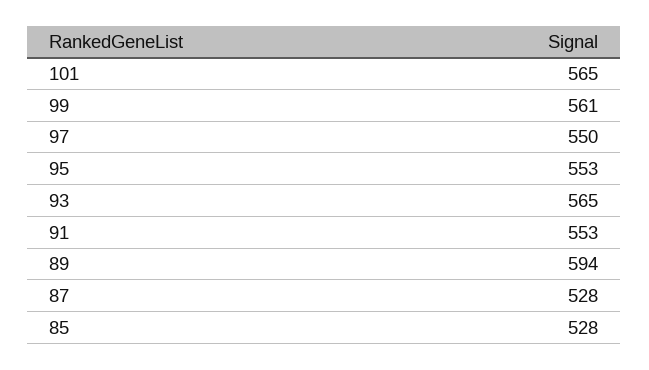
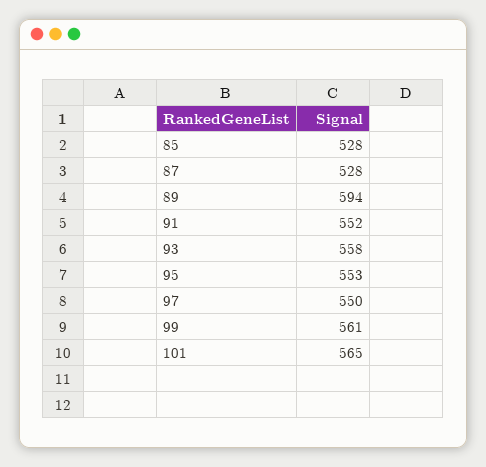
  {
    "101": 565,
    "99": 561,
    "97": 550,
    "95": 553,
-   "93": 565,
+   "93": 558,
-   "91": 553,
+   "91": 552,
    "89": 594,
    "87": 528,
    "85": 528
  }

